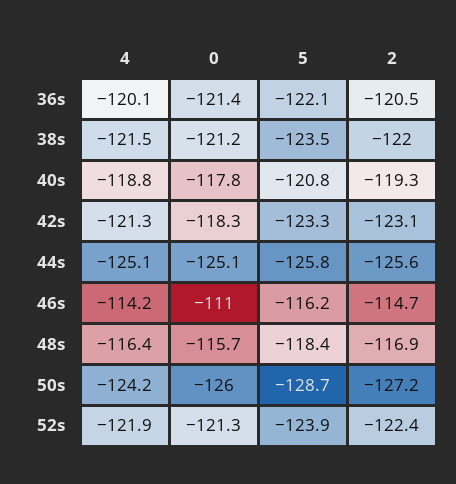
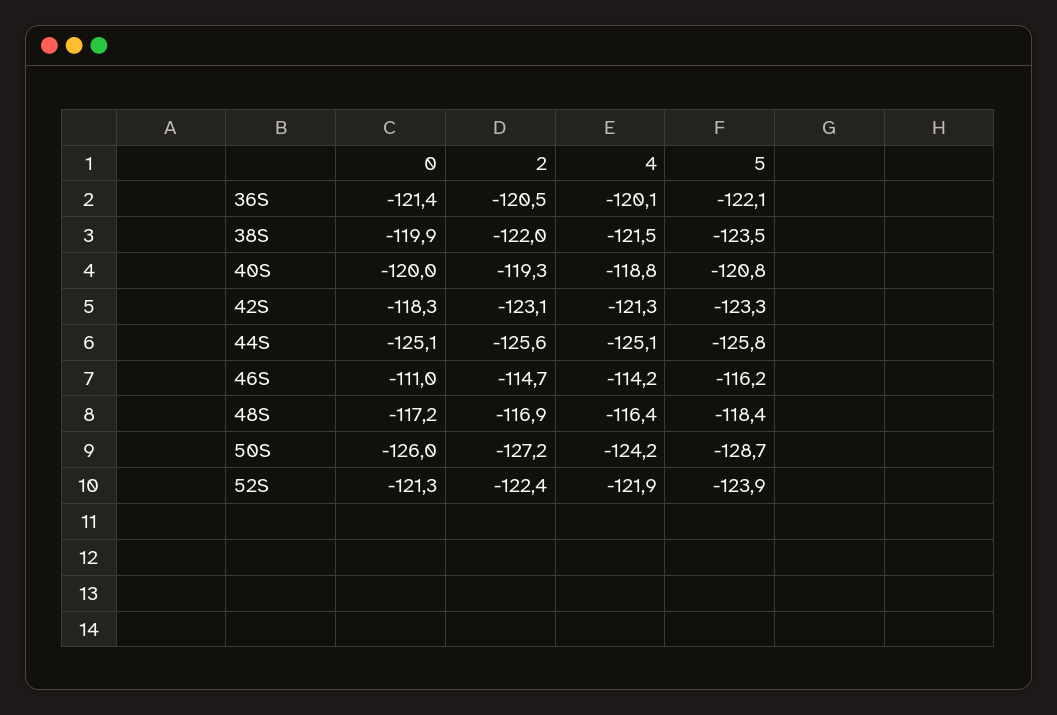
  {
    "4": {
      "36s": -120.1,
      "38s": -121.5,
      "40s": -118.8,
      "42s": -121.3,
      "44s": -125.1,
      "46s": -114.2,
      "48s": -116.4,
      "50s": -124.2,
      "52s": -121.9
    },
    "0": {
      "36s": -121.4,
-     "38s": -121.2,
+     "38s": -119.9,
-     "40s": -117.8,
+     "40s": -120,
      "42s": -118.3,
      "44s": -125.1,
      "46s": -111,
-     "48s": -115.7,
+     "48s": -117.2,
      "50s": -126,
      "52s": -121.3
    },
    "5": {
      "36s": -122.1,
      "38s": -123.5,
      "40s": -120.8,
      "42s": -123.3,
      "44s": -125.8,
      "46s": -116.2,
      "48s": -118.4,
      "50s": -128.7,
      "52s": -123.9
    },
    "2": {
      "36s": -120.5,
      "38s": -122,
      "40s": -119.3,
      "42s": -123.1,
      "44s": -125.6,
      "46s": -114.7,
      "48s": -116.9,
      "50s": -127.2,
      "52s": -122.4
    }
  }

